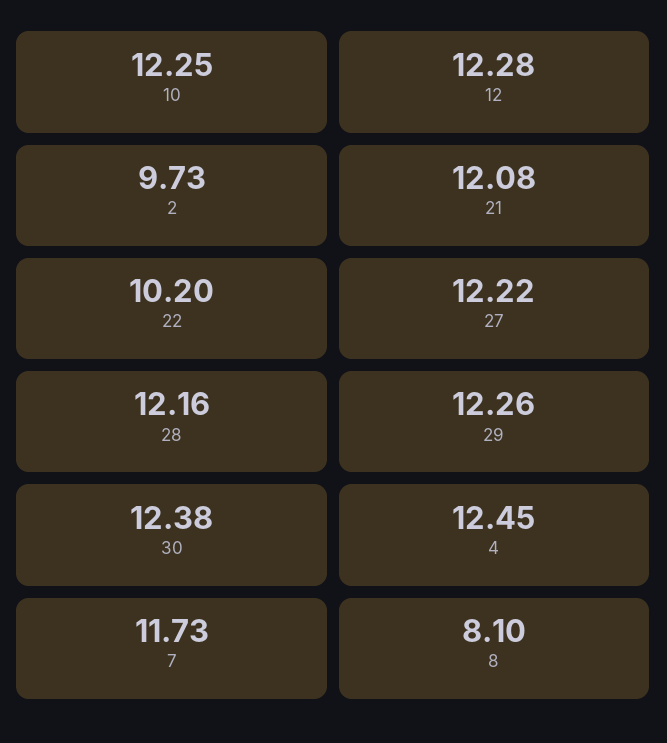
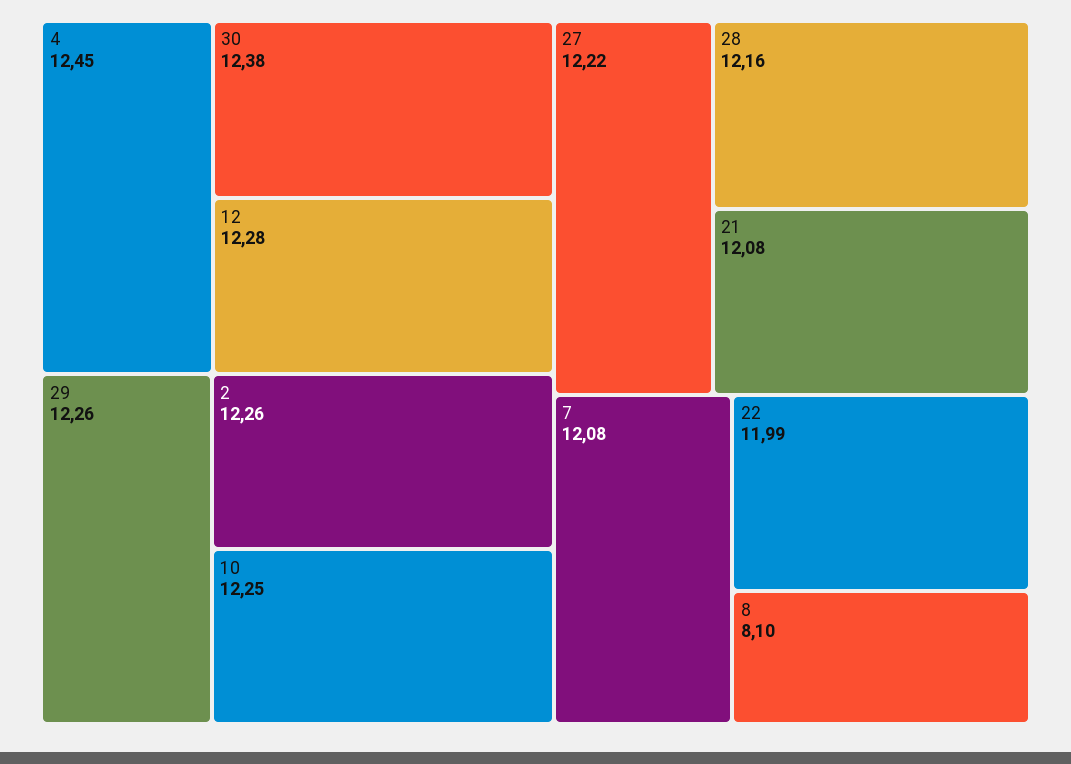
  {
    "10": 12.25,
    "12": 12.28,
-   "2": 9.73,
+   "2": 12.26,
    "21": 12.08,
-   "22": 10.2,
+   "22": 11.99,
    "27": 12.22,
    "28": 12.16,
    "29": 12.26,
    "30": 12.38,
    "4": 12.45,
-   "7": 11.73,
+   "7": 12.08,
    "8": 8.1
  }

